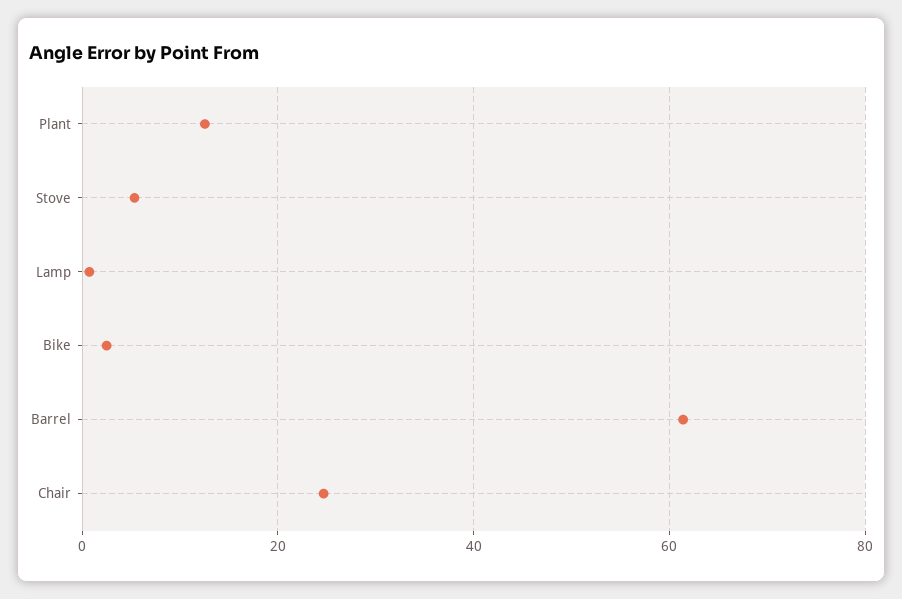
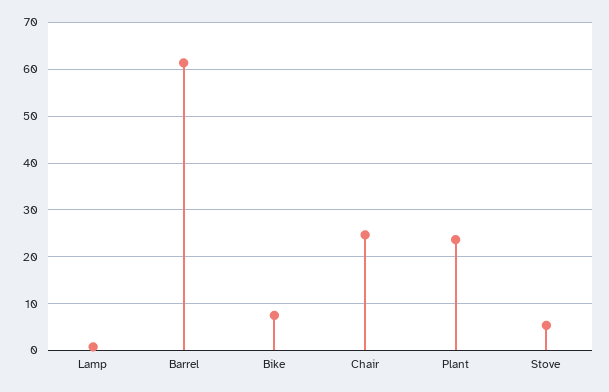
  {
-   "Plant": 12,
+   "Plant": 24,
    "Stove": 6,
    "Lamp": 0,
-   "Bike": 2,
+   "Bike": 8,
    "Barrel": 62,
    "Chair": 24
  }

